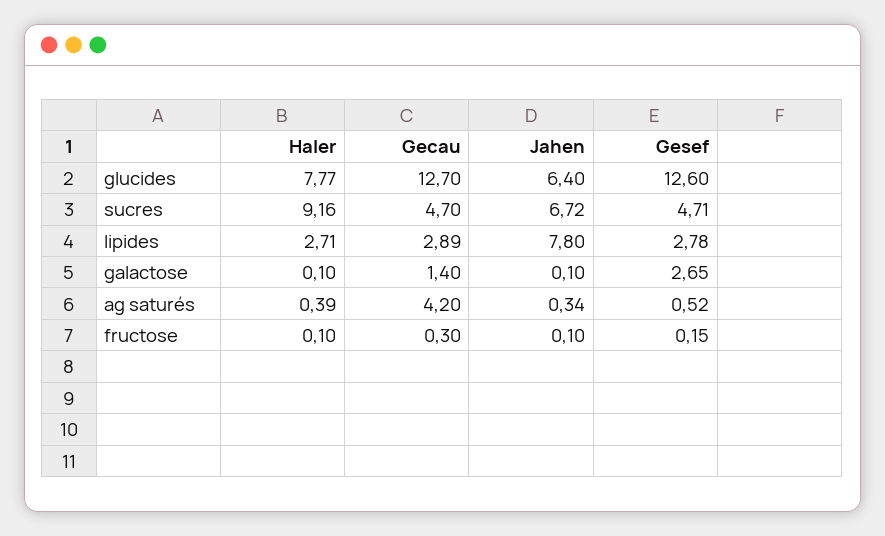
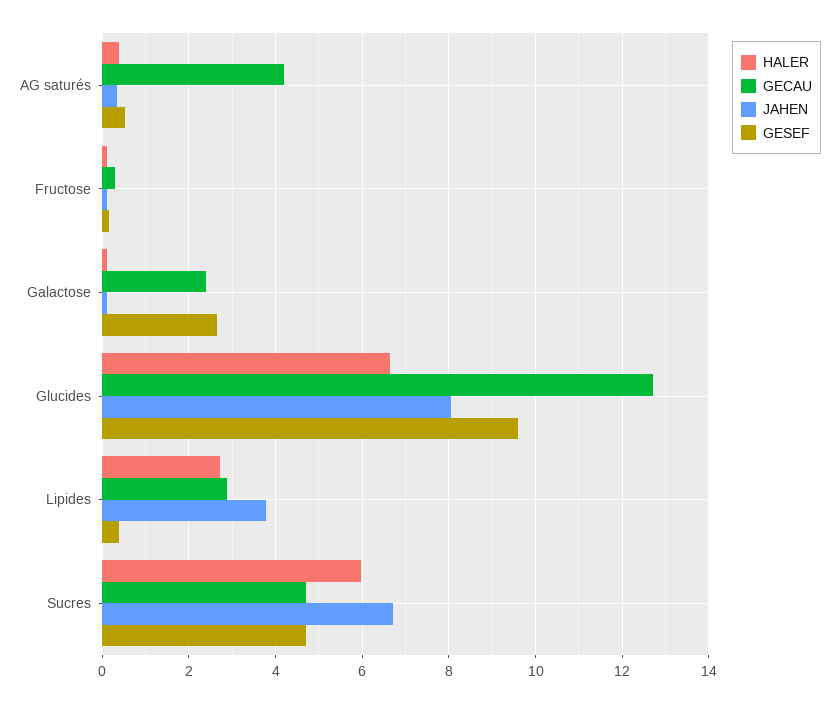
  {
    "Haler": {
-     "glucides": 7.77,
+     "glucides": 6.6,
-     "sucres": 9.16,
+     "sucres": 6,
      "lipides": 2.71,
      "galactose": 0.1,
      "ag saturés": 0.39,
      "fructose": 0.1
    },
    "Gecau": {
      "glucides": 12.7,
      "sucres": 4.7,
      "lipides": 2.89,
-     "galactose": 1.4,
+     "galactose": 2.4,
      "ag saturés": 4.2,
      "fructose": 0.3
    },
    "Jahen": {
-     "glucides": 6.4,
+     "glucides": 8,
      "sucres": 6.72,
-     "lipides": 7.8,
+     "lipides": 3.8,
      "galactose": 0.1,
      "ag saturés": 0.34,
      "fructose": 0.1
    },
    "Gesef": {
-     "glucides": 12.6,
+     "glucides": 9.6,
      "sucres": 4.71,
-     "lipides": 2.78,
+     "lipides": 0.4,
      "galactose": 2.65,
      "ag saturés": 0.52,
      "fructose": 0.15
    }
  }

